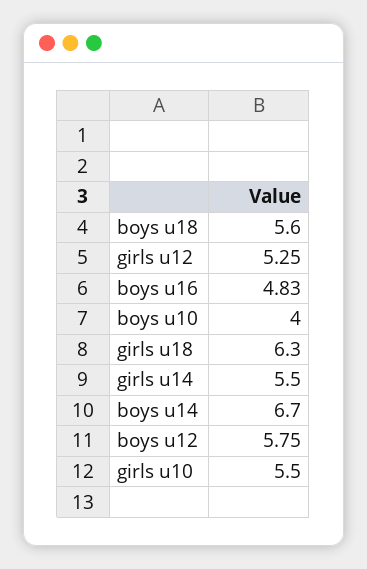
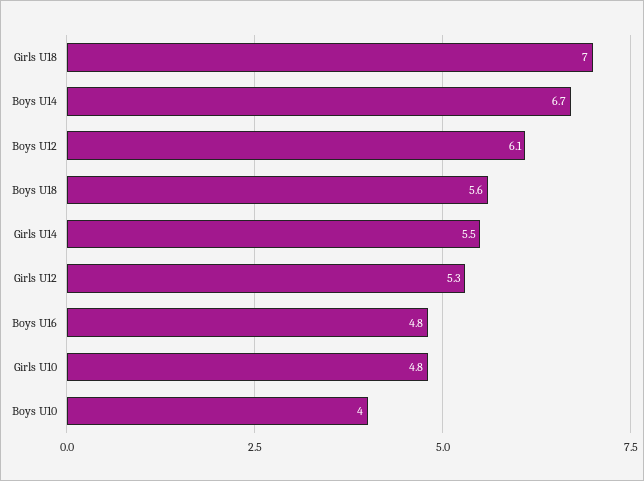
  {
    "boys u18": 5.6,
    "girls u12": 5.25,
    "boys u16": 4.83,
    "boys u10": 4,
-   "girls u18": 6.3,
+   "girls u18": 7,
    "girls u14": 5.5,
    "boys u14": 6.7,
-   "boys u12": 5.75,
+   "boys u12": 6.1,
-   "girls u10": 5.5
+   "girls u10": 4.8
  }

